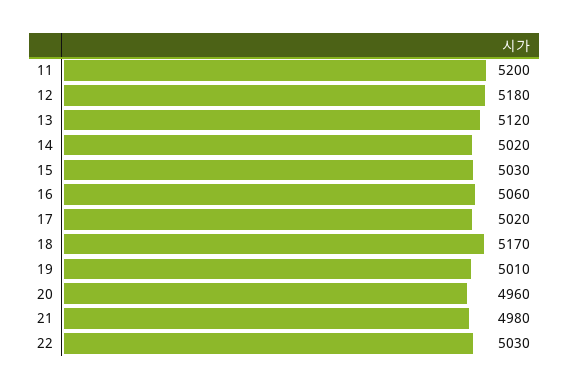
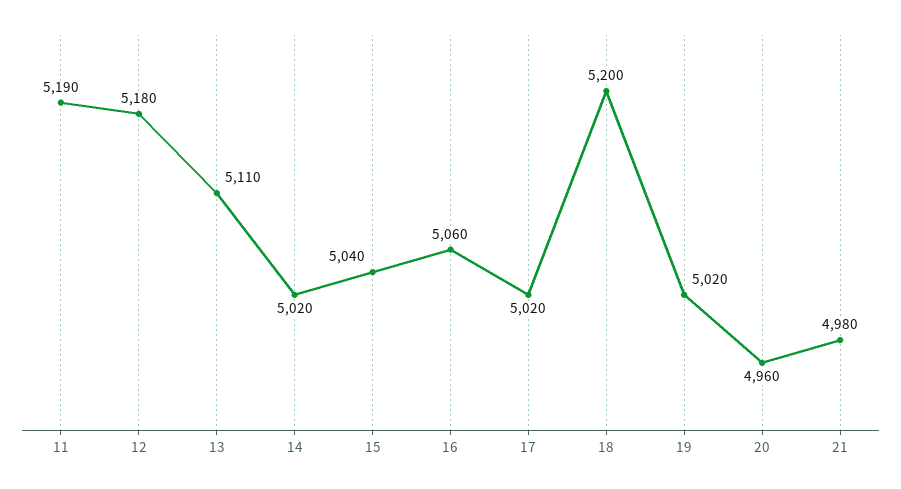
  {
-   "11": 5200,
+   "11": 5190,
    "12": 5180,
-   "13": 5120,
+   "13": 5110,
    "14": 5020,
-   "15": 5030,
+   "15": 5040,
    "16": 5060,
    "17": 5020,
-   "18": 5170,
+   "18": 5200,
-   "19": 5010,
+   "19": 5020,
    "20": 4960,
-   "21": 4980,
+   "21": 4980
-   "22": 5030
  }

